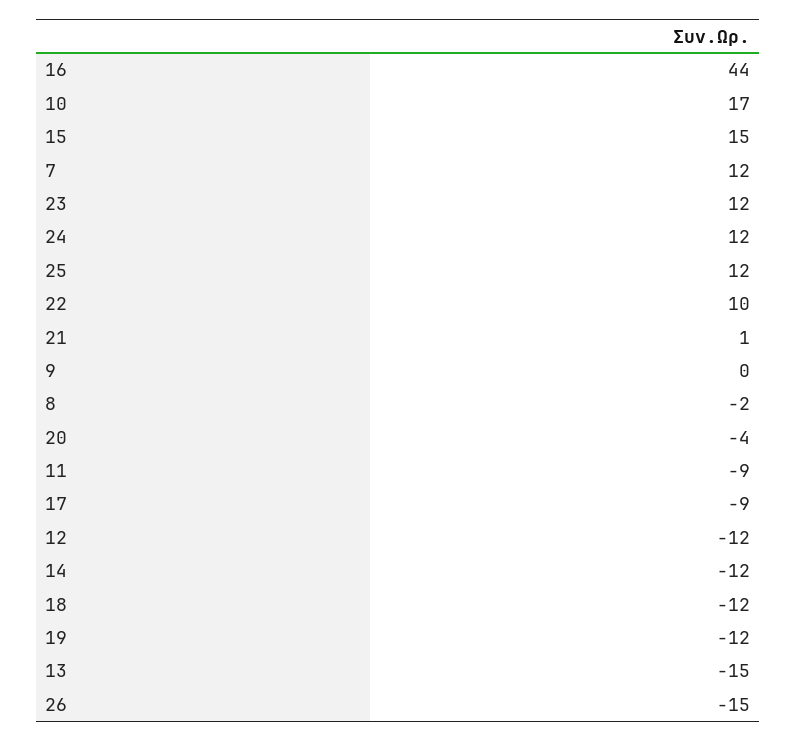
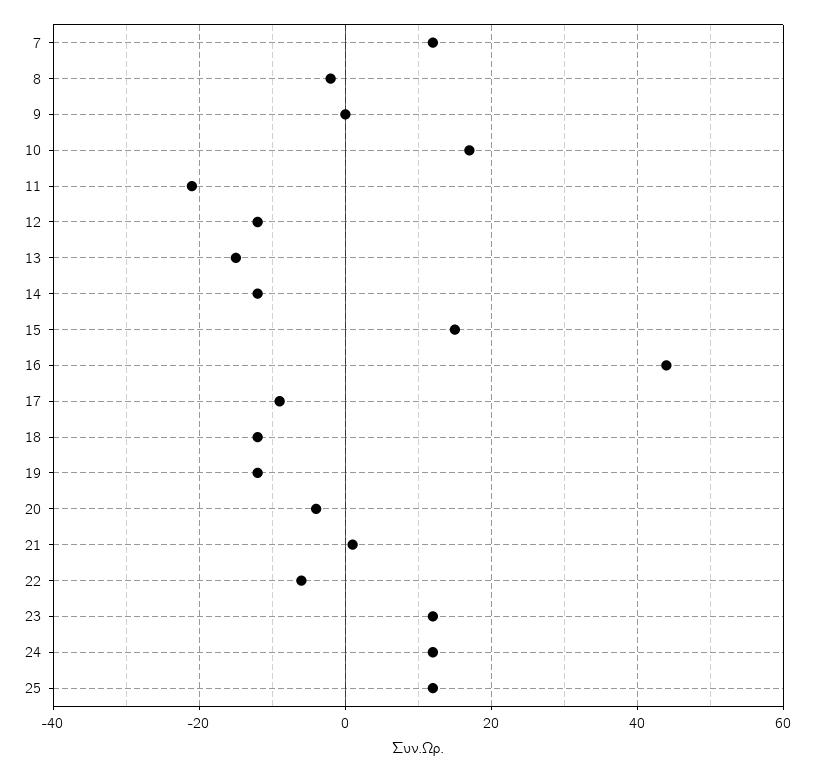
  {
    "16": 44,
    "10": 17,
    "15": 15,
    "7": 12,
    "23": 12,
    "24": 12,
    "25": 12,
-   "22": 10,
+   "22": -5,
    "21": 1,
    "9": 0,
    "8": -2,
    "20": -4,
-   "11": -9,
+   "11": -20,
    "17": -9,
    "12": -12,
    "14": -12,
    "18": -12,
    "19": -12,
-   "13": -15,
+   "13": -15
-   "26": -15
  }

